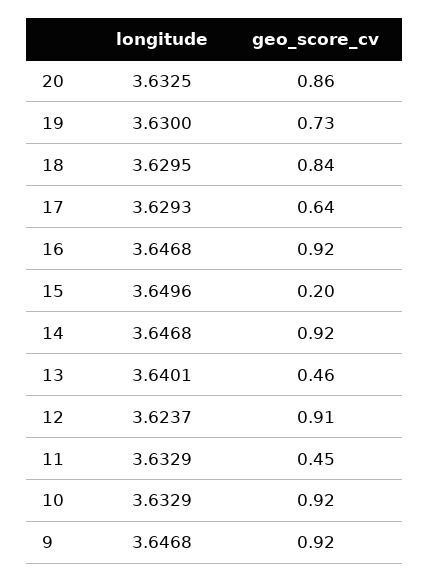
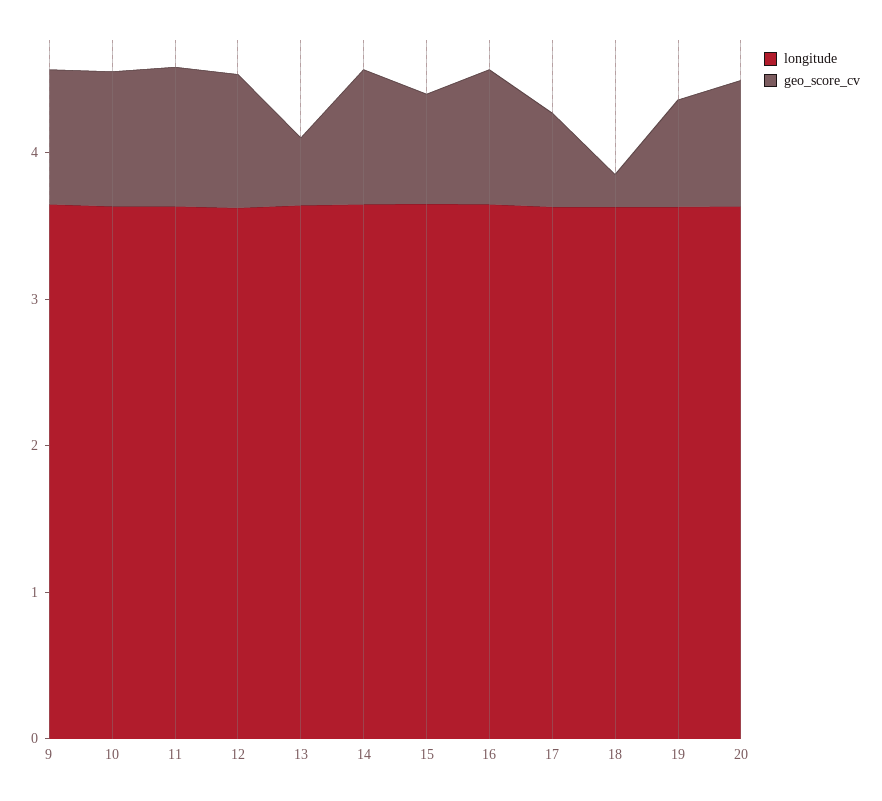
  {
    "longitude": {
      "20": 3.6325,
      "19": 3.63,
      "18": 3.6295,
      "17": 3.6293,
      "16": 3.6468,
      "15": 3.6496,
      "14": 3.6468,
      "13": 3.6401,
      "12": 3.6237,
      "11": 3.6329,
      "10": 3.6329,
      "9": 3.6468
    },
    "geo_score_cv": {
      "20": 0.86,
      "19": 0.73,
-     "18": 0.84,
+     "18": 0.2,
      "17": 0.64,
      "16": 0.92,
-     "15": 0.2,
+     "15": 0.8,
      "14": 0.92,
      "13": 0.46,
      "12": 0.91,
-     "11": 0.45,
+     "11": 1,
      "10": 0.92,
      "9": 0.92
    }
  }

